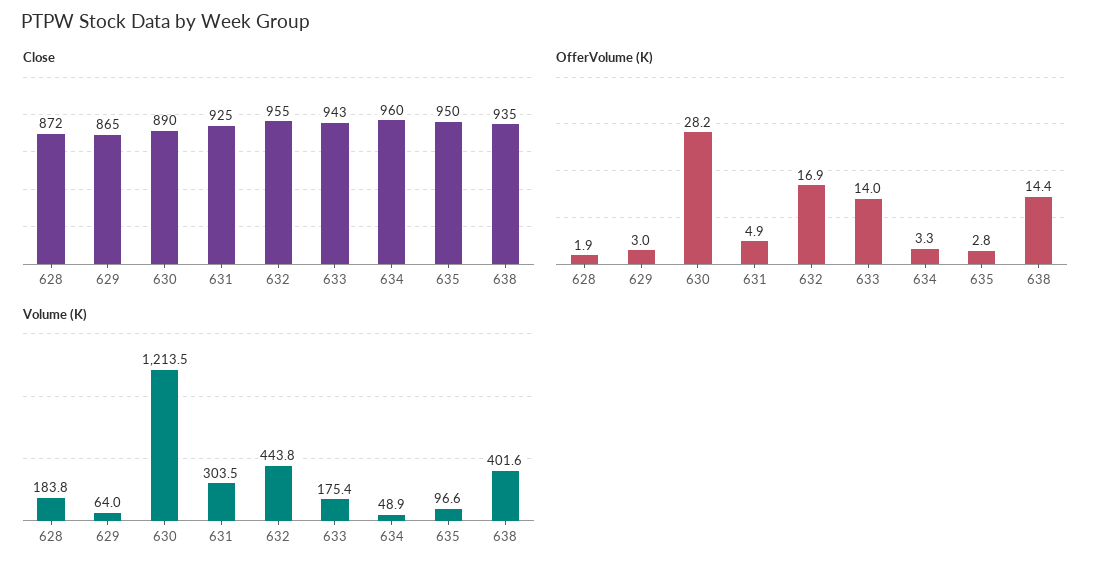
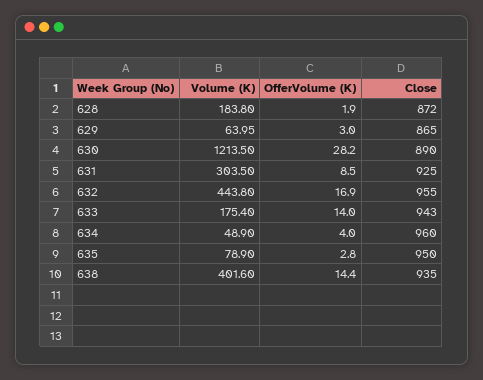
  {
    "Close": {
      "628": 872,
      "629": 865,
      "630": 890,
      "631": 925,
      "632": 955,
      "633": 943,
      "634": 960,
      "635": 950,
      "638": 935
    },
    "OfferVolume (K)": {
      "628": 1.9,
      "629": 3,
      "630": 28.2,
-     "631": 4.9,
+     "631": 8.5,
      "632": 16.9,
      "633": 14,
-     "634": 3.3,
+     "634": 4,
      "635": 2.8,
      "638": 14.4
    },
    "Volume (K)": {
      "628": 183.8,
      "629": 63.95,
      "630": 1213.5,
      "631": 303.5,
      "632": 443.8,
      "633": 175.4,
      "634": 48.9,
-     "635": 96.6,
+     "635": 78.9,
      "638": 401.6
    }
  }

